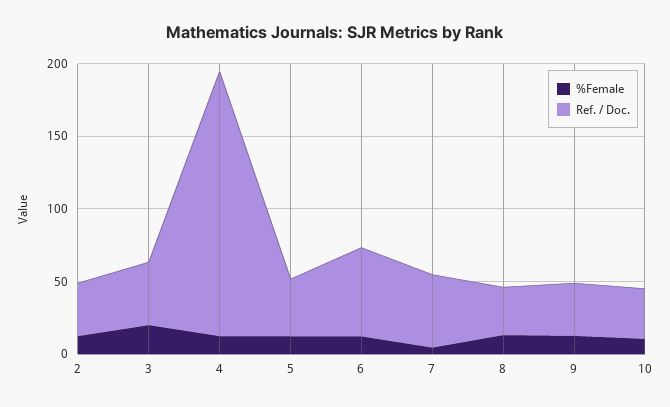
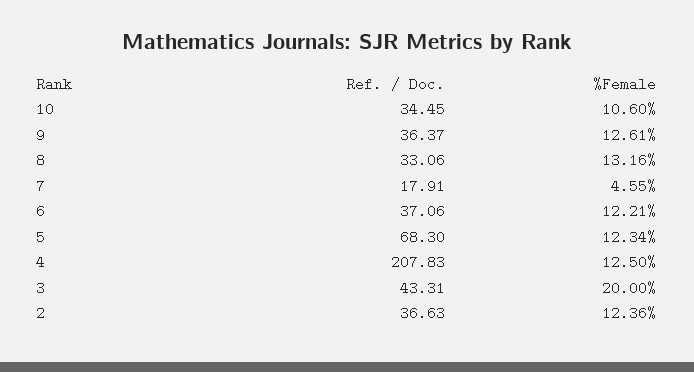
  {
    "%Female": {
      "2": 12.36,
      "3": 20,
      "4": 12.5,
      "5": 12.34,
      "6": 12.21,
      "7": 4.55,
      "8": 13.16,
      "9": 12.61,
      "10": 10.6
    },
    "Ref. / Doc.": {
      "2": 36.63,
      "3": 43.31,
-     "4": 180,
+     "4": 207.83,
-     "5": 40,
+     "5": 68.3,
-     "6": 60,
+     "6": 37.06,
-     "7": 50,
+     "7": 17.91,
      "8": 33.06,
      "9": 36.37,
      "10": 34.45
    }
  }

